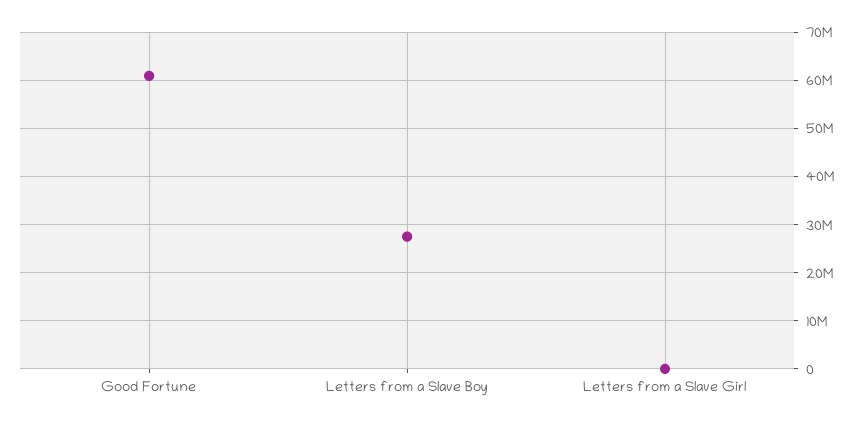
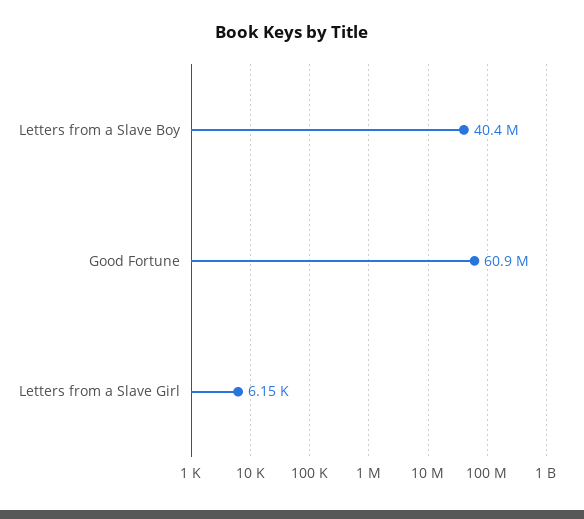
  {
    "Good Fortune": 60900000,
-   "Letters from a Slave Boy": 28000000,
+   "Letters from a Slave Boy": 40400000,
    "Letters from a Slave Girl": 6150
  }

